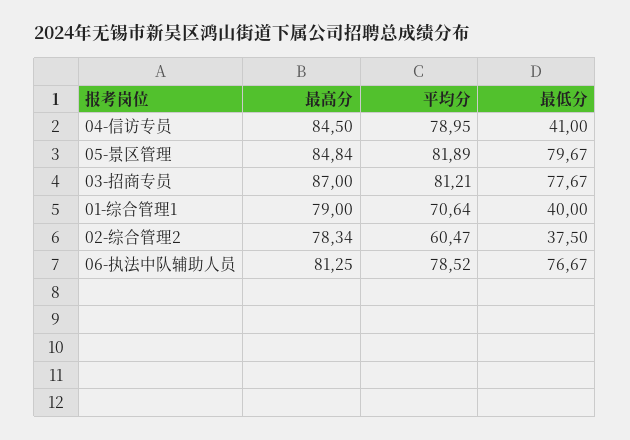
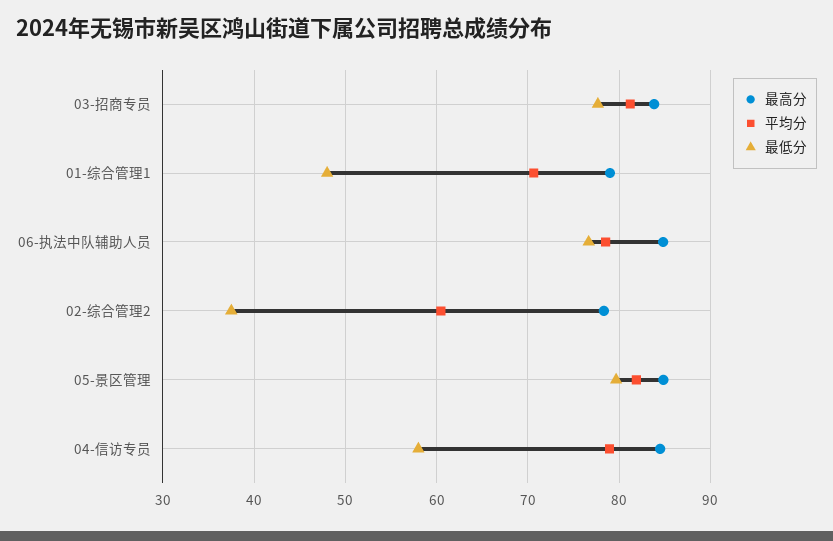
  {
    "最高分": {
      "04-信访专员": 84.5,
      "05-景区管理": 84.84,
-     "03-招商专员": 87,
+     "03-招商专员": 84,
      "01-综合管理1": 79,
      "02-综合管理2": 78.34,
-     "06-执法中队辅助人员": 81.25
+     "06-执法中队辅助人员": 85
    },
    "平均分": {
      "04-信访专员": 78.95,
      "05-景区管理": 81.89,
      "03-招商专员": 81.21,
      "01-综合管理1": 70.64,
      "02-综合管理2": 60.47,
      "06-执法中队辅助人员": 78.52
    },
    "最低分": {
-     "04-信访专员": 41,
+     "04-信访专员": 58,
      "05-景区管理": 79.67,
      "03-招商专员": 77.67,
-     "01-综合管理1": 40,
+     "01-综合管理1": 48,
      "02-综合管理2": 37.5,
      "06-执法中队辅助人员": 76.67
    }
  }

